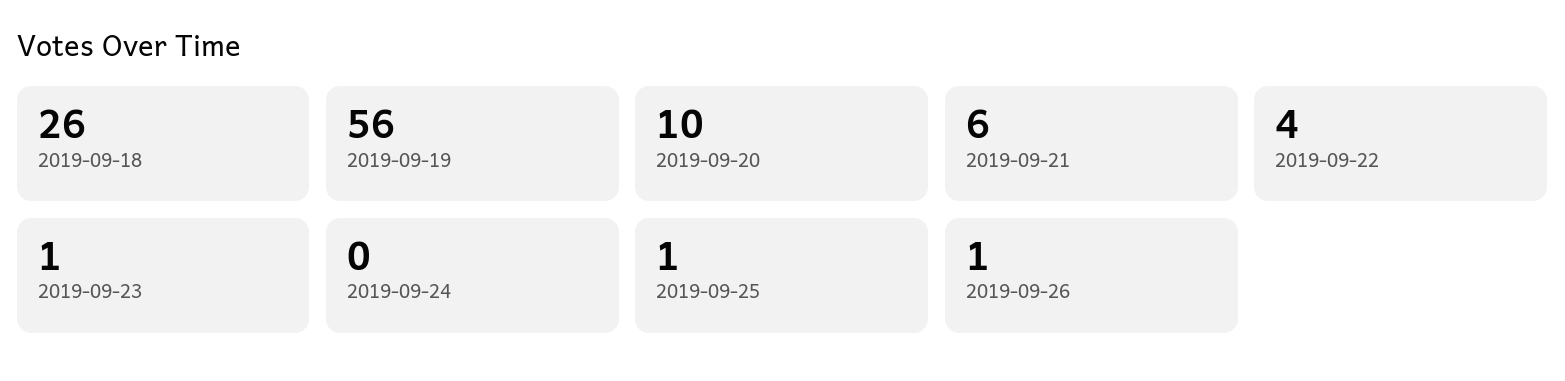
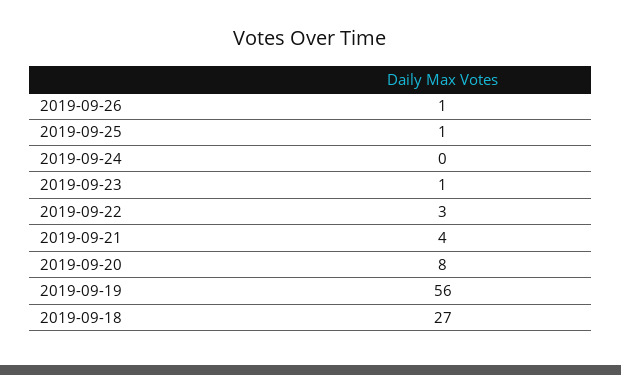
  {
-   "2019-09-18": 26,
+   "2019-09-18": 27,
    "2019-09-19": 56,
-   "2019-09-20": 10,
+   "2019-09-20": 8,
-   "2019-09-21": 6,
+   "2019-09-21": 4,
-   "2019-09-22": 4,
+   "2019-09-22": 3,
    "2019-09-23": 1,
    "2019-09-24": 0,
    "2019-09-25": 1,
    "2019-09-26": 1
  }

